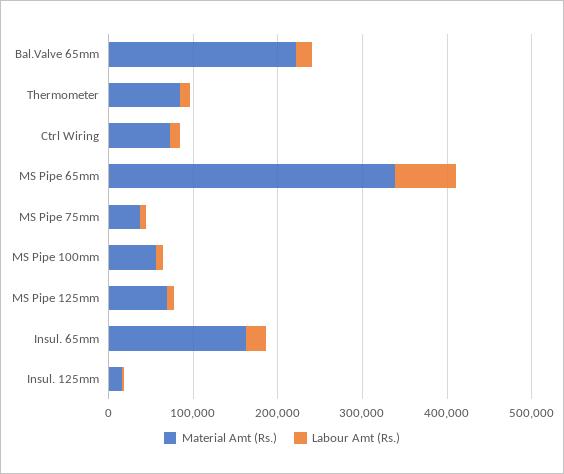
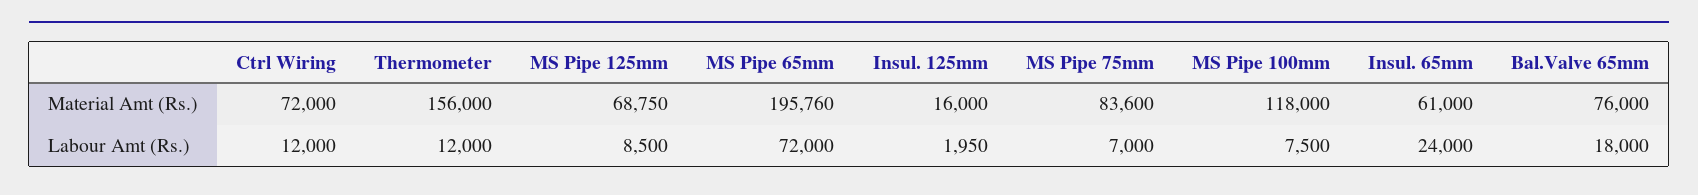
  {
    "Material Amt (Rs.)": {
-     "Bal.Valve 65mm": 220000,
+     "Bal.Valve 65mm": 76000,
-     "Thermometer": 80000,
+     "Thermometer": 156000,
      "Ctrl Wiring": 72000,
-     "MS Pipe 65mm": 340000,
+     "MS Pipe 65mm": 195760,
-     "MS Pipe 75mm": 40000,
+     "MS Pipe 75mm": 83600,
-     "MS Pipe 100mm": 60000,
+     "MS Pipe 100mm": 118000,
      "MS Pipe 125mm": 68750,
-     "Insul. 65mm": 160000,
+     "Insul. 65mm": 61000,
      "Insul. 125mm": 16000
    },
    "Labour Amt (Rs.)": {
      "Bal.Valve 65mm": 18000,
      "Thermometer": 12000,
      "Ctrl Wiring": 12000,
      "MS Pipe 65mm": 72000,
      "MS Pipe 75mm": 7000,
      "MS Pipe 100mm": 7500,
      "MS Pipe 125mm": 8500,
      "Insul. 65mm": 24000,
      "Insul. 125mm": 1950
    }
  }

